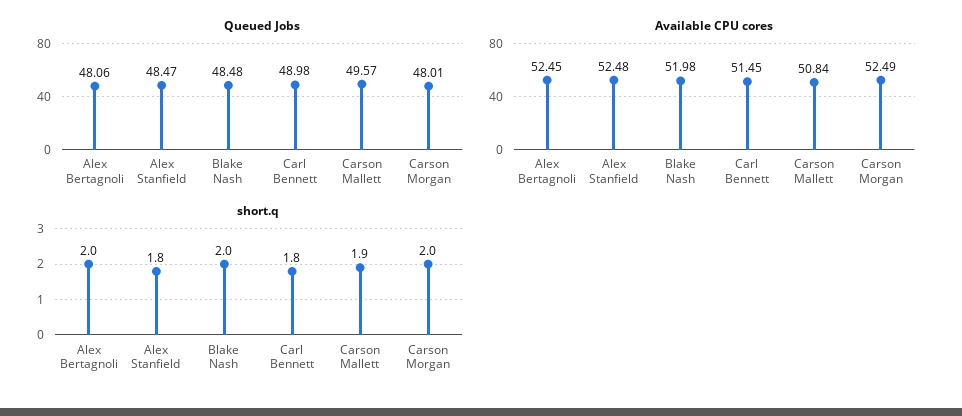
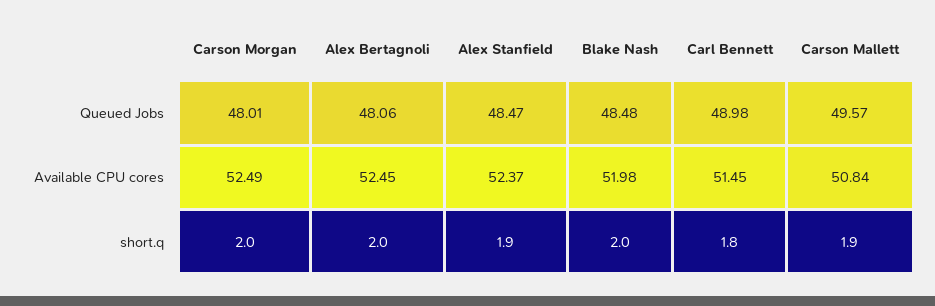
  {
    "Queued Jobs": {
      "Alex Bertagnoli": 48.06,
      "Alex Stanfield": 48.47,
      "Blake Nash": 48.48,
      "Carl Bennett": 48.98,
      "Carson Mallett": 49.57,
      "Carson Morgan": 48.01
    },
    "Available CPU cores": {
      "Alex Bertagnoli": 52.45,
-     "Alex Stanfield": 52.48,
+     "Alex Stanfield": 52.37,
      "Blake Nash": 51.98,
      "Carl Bennett": 51.45,
      "Carson Mallett": 50.84,
      "Carson Morgan": 52.49
    },
    "short.q": {
      "Alex Bertagnoli": 2,
-     "Alex Stanfield": 1.8,
+     "Alex Stanfield": 1.9,
      "Blake Nash": 2,
      "Carl Bennett": 1.8,
      "Carson Mallett": 1.9,
      "Carson Morgan": 2
    }
  }

